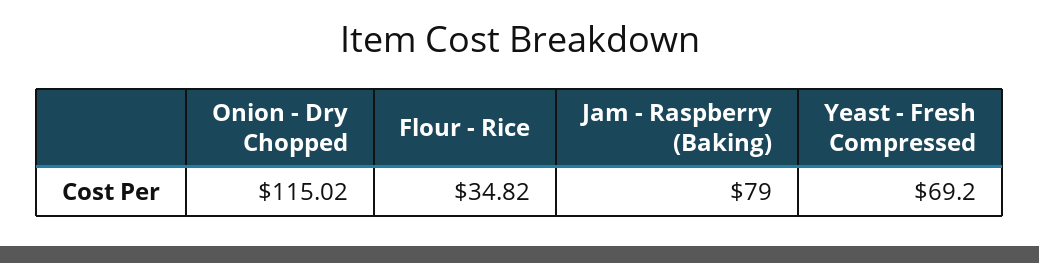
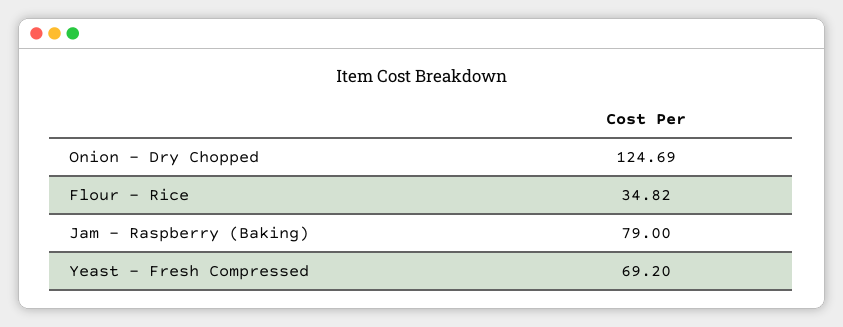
  {
-   "Onion - Dry Chopped": 115.02,
+   "Onion - Dry Chopped": 124.69,
    "Flour - Rice": 34.82,
    "Jam - Raspberry (Baking)": 79,
    "Yeast - Fresh Compressed": 69.2
  }

